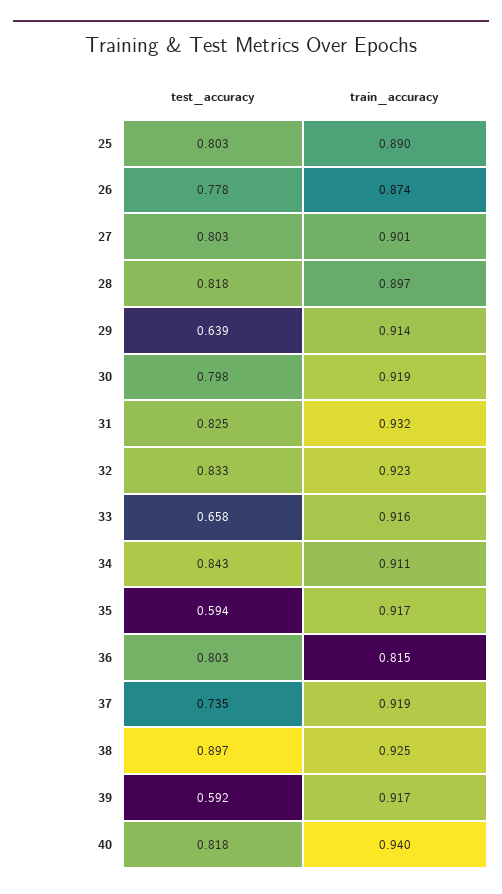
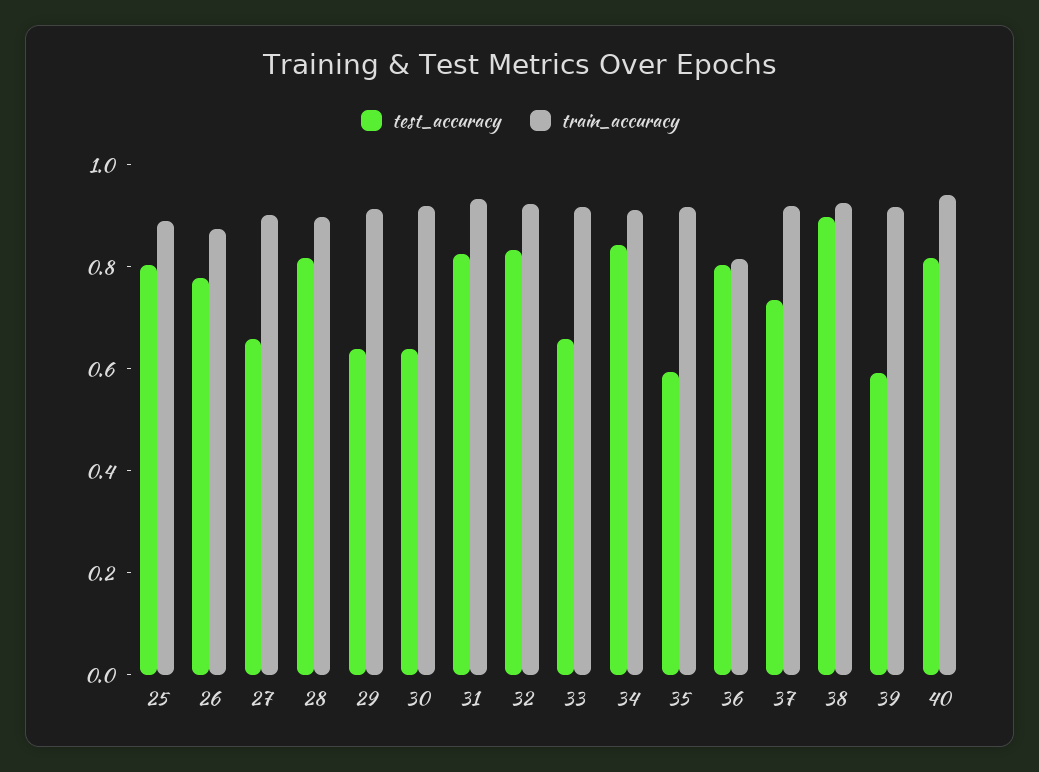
  {
    "test_accuracy": {
      "25": 0.803,
      "26": 0.778,
-     "27": 0.803,
+     "27": 0.65,
      "28": 0.818,
      "29": 0.639,
-     "30": 0.798,
+     "30": 0.65,
      "31": 0.825,
      "32": 0.833,
      "33": 0.658,
      "34": 0.843,
      "35": 0.594,
      "36": 0.803,
      "37": 0.735,
      "38": 0.897,
      "39": 0.592,
      "40": 0.818
    },
    "train_accuracy": {
      "25": 0.89,
      "26": 0.874,
      "27": 0.901,
      "28": 0.897,
      "29": 0.914,
      "30": 0.919,
      "31": 0.932,
      "32": 0.923,
      "33": 0.916,
      "34": 0.911,
      "35": 0.917,
      "36": 0.815,
      "37": 0.919,
      "38": 0.925,
      "39": 0.917,
      "40": 0.94
    }
  }

